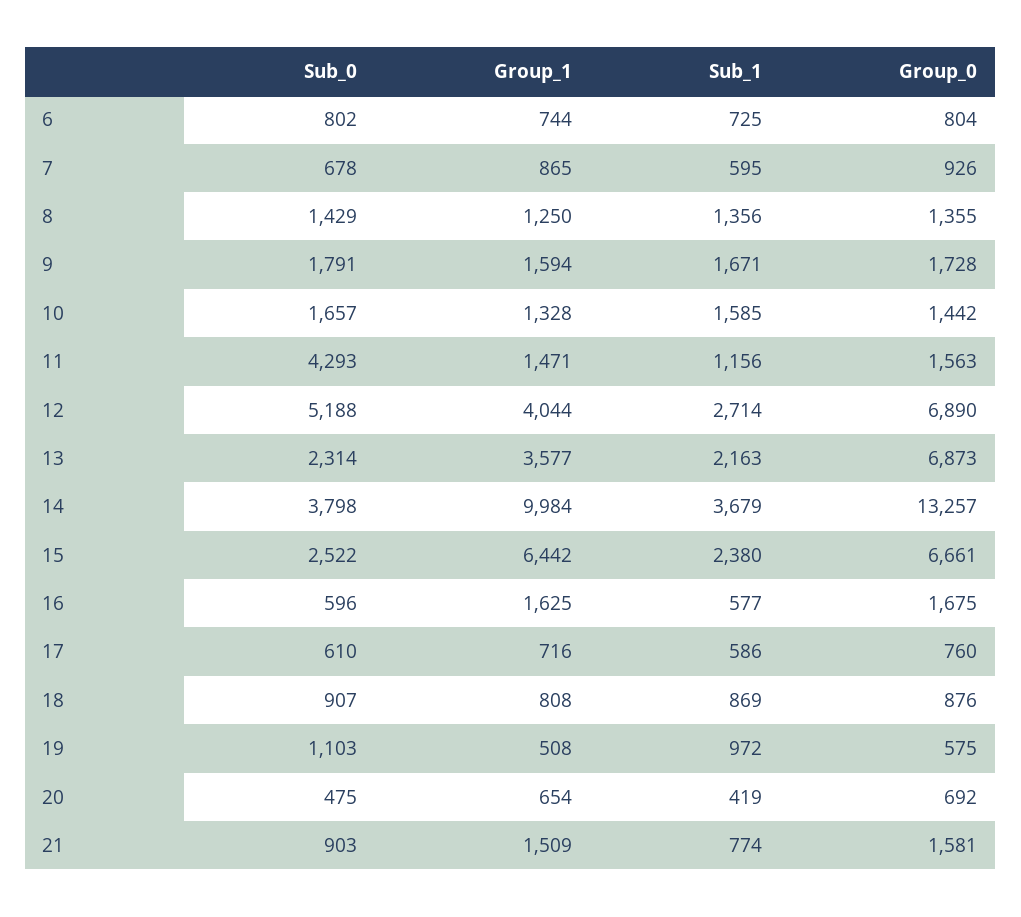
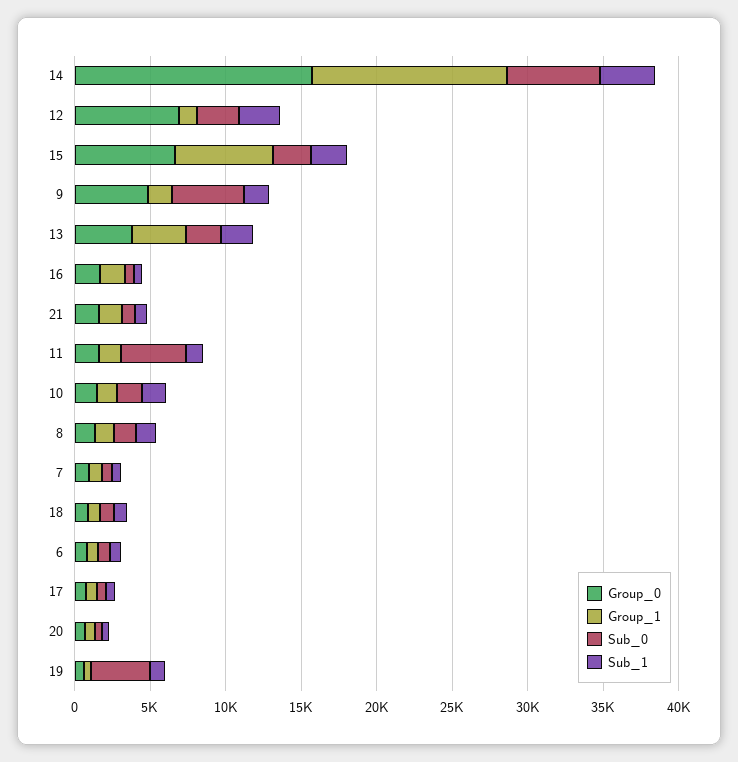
  {
    "Sub_0": {
      "6": 802,
      "7": 678,
      "8": 1429,
-     "9": 1791,
+     "9": 5000,
      "10": 1657,
      "11": 4293,
-     "12": 5188,
+     "12": 3000,
      "13": 2314,
-     "14": 3798,
+     "14": 6000,
      "15": 2522,
      "16": 596,
      "17": 610,
      "18": 907,
-     "19": 1103,
+     "19": 4000,
      "20": 475,
      "21": 903
    },
    "Group_1": {
      "6": 744,
      "7": 865,
      "8": 1250,
      "9": 1594,
      "10": 1328,
      "11": 1471,
-     "12": 4044,
+     "12": 1000,
      "13": 3577,
-     "14": 9984,
+     "14": 13000,
      "15": 6442,
      "16": 1625,
      "17": 716,
      "18": 808,
      "19": 508,
      "20": 654,
      "21": 1509
    },
    "Sub_1": {
      "6": 725,
      "7": 595,
      "8": 1356,
      "9": 1671,
      "10": 1585,
      "11": 1156,
      "12": 2714,
      "13": 2163,
      "14": 3679,
      "15": 2380,
      "16": 577,
      "17": 586,
      "18": 869,
      "19": 972,
      "20": 419,
      "21": 774
    },
    "Group_0": {
      "6": 804,
      "7": 926,
      "8": 1355,
-     "9": 1728,
+     "9": 5000,
      "10": 1442,
      "11": 1563,
      "12": 6890,
-     "13": 6873,
+     "13": 4000,
-     "14": 13257,
+     "14": 16000,
      "15": 6661,
      "16": 1675,
      "17": 760,
      "18": 876,
      "19": 575,
      "20": 692,
      "21": 1581
    }
  }

